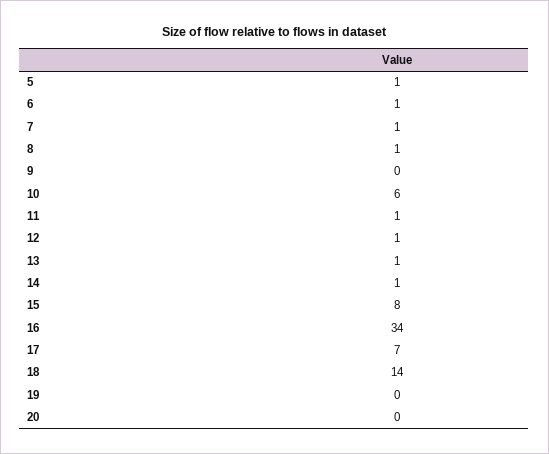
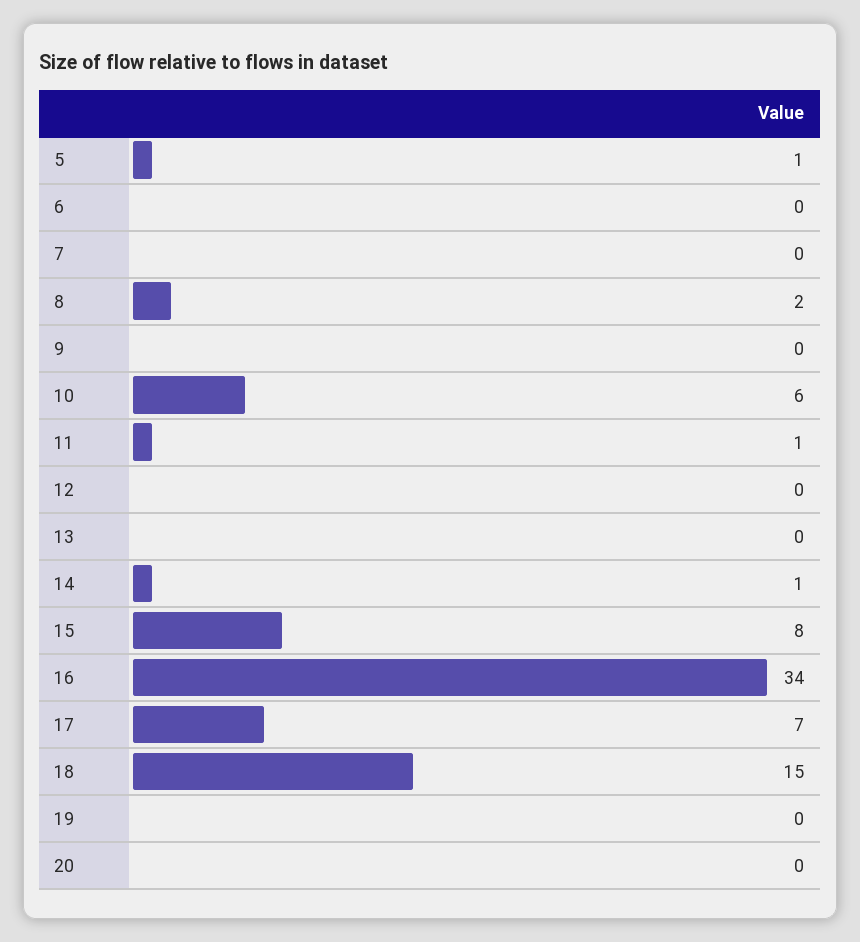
  {
    "5": 1,
-   "6": 1,
+   "6": 0,
-   "7": 1,
+   "7": 0,
-   "8": 1,
+   "8": 2,
    "9": 0,
    "10": 6,
    "11": 1,
-   "12": 1,
+   "12": 0,
-   "13": 1,
+   "13": 0,
    "14": 1,
    "15": 8,
    "16": 34,
    "17": 7,
-   "18": 14,
+   "18": 15,
    "19": 0,
    "20": 0
  }

